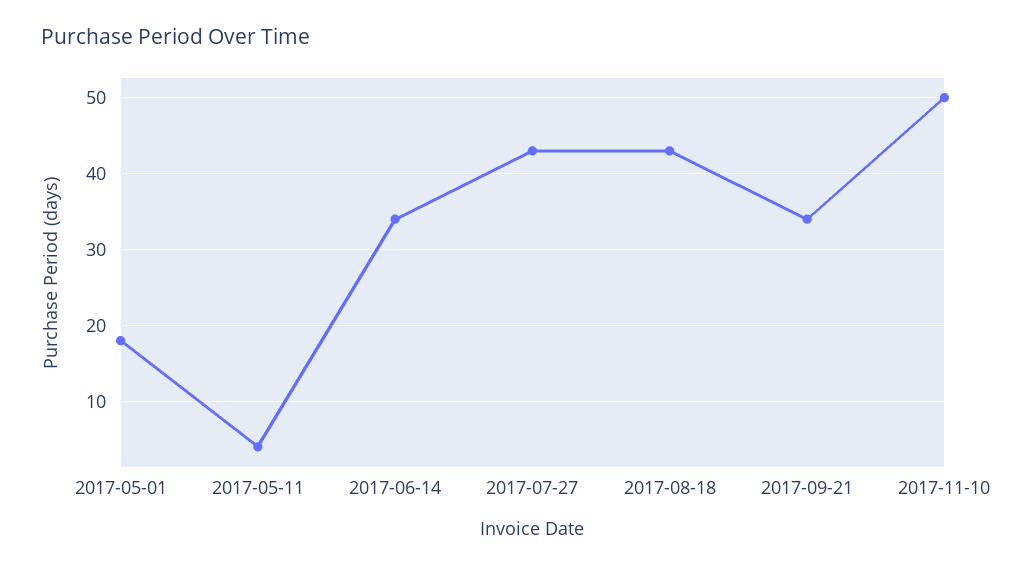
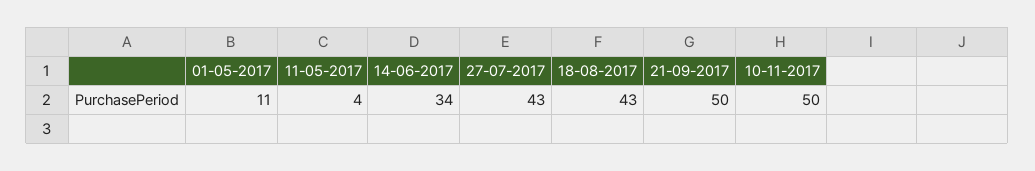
  {
-   "2017-05-01": 18,
+   "2017-05-01": 11,
    "2017-05-11": 4,
    "2017-06-14": 34,
    "2017-07-27": 43,
    "2017-08-18": 43,
-   "2017-09-21": 34,
+   "2017-09-21": 50,
    "2017-11-10": 50
  }

